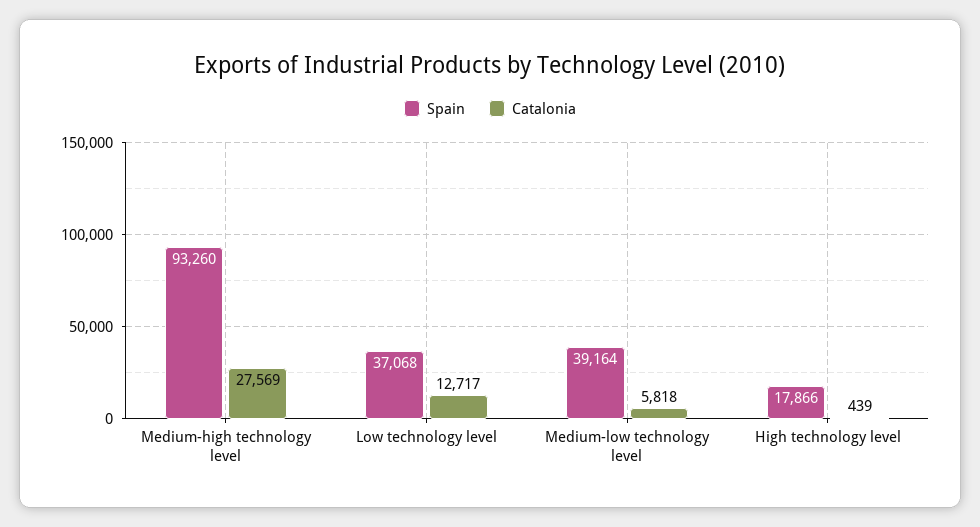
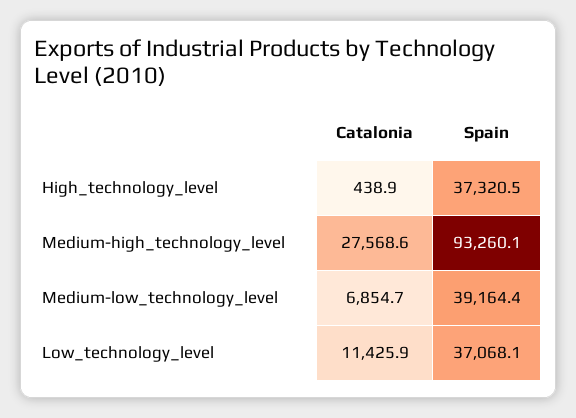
  {
    "Spain": {
      "Medium-high technology level": 93260.1,
      "Low technology level": 37068.1,
      "Medium-low technology level": 39164.4,
-     "High technology level": 17866
+     "High technology level": 37320.5
    },
    "Catalonia": {
      "Medium-high technology level": 27568.6,
-     "Low technology level": 12717,
+     "Low technology level": 11425.9,
-     "Medium-low technology level": 5818,
+     "Medium-low technology level": 6854.7,
      "High technology level": 438.9
    }
  }

